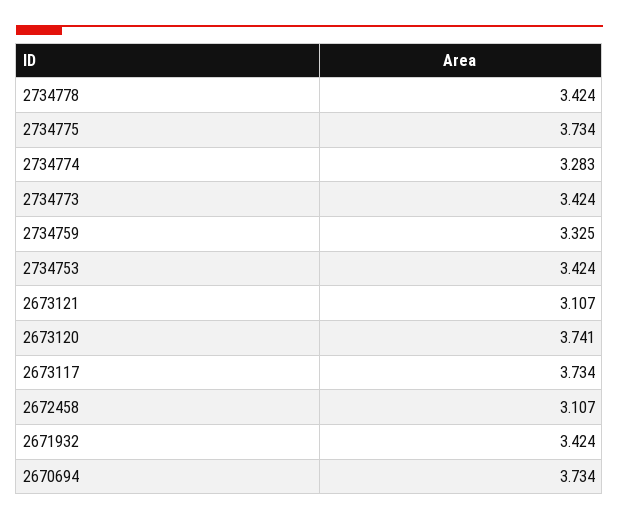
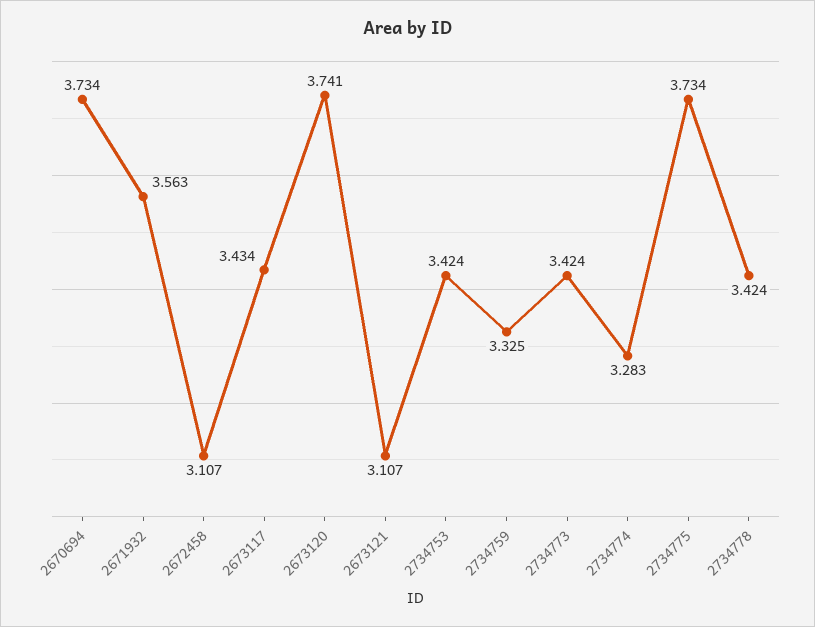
  {
    "2734778": 3.424,
    "2734775": 3.734,
    "2734774": 3.283,
    "2734773": 3.424,
    "2734759": 3.325,
    "2734753": 3.424,
    "2673121": 3.107,
    "2673120": 3.741,
-   "2673117": 3.734,
+   "2673117": 3.434,
    "2672458": 3.107,
-   "2671932": 3.424,
+   "2671932": 3.563,
    "2670694": 3.734
  }

